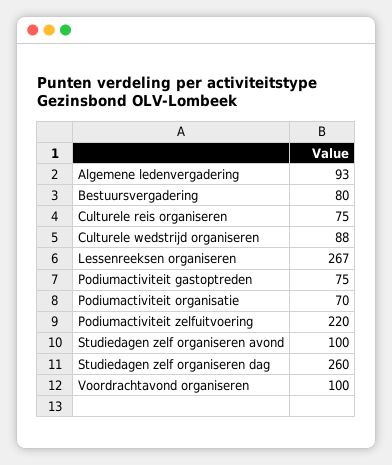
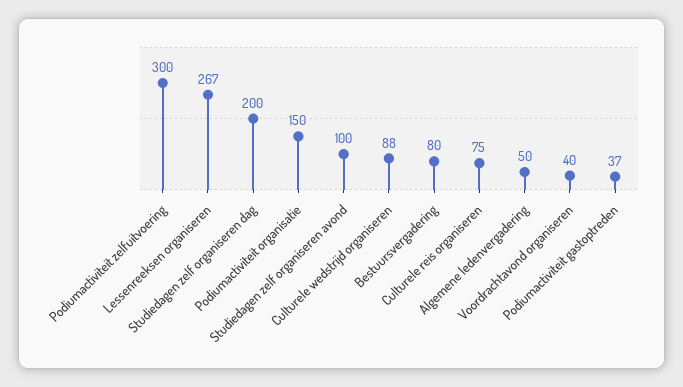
  {
-   "Algemene ledenvergadering": 93,
+   "Algemene ledenvergadering": 50,
    "Bestuursvergadering": 80,
    "Culturele reis organiseren": 75,
    "Culturele wedstrijd organiseren": 88,
    "Lessenreeksen organiseren": 267,
-   "Podiumactiviteit gastoptreden": 75,
+   "Podiumactiviteit gastoptreden": 37,
-   "Podiumactiviteit organisatie": 70,
+   "Podiumactiviteit organisatie": 150,
-   "Podiumactiviteit zelfuitvoering": 220,
+   "Podiumactiviteit zelfuitvoering": 300,
    "Studiedagen zelf organiseren avond": 100,
-   "Studiedagen zelf organiseren dag": 260,
+   "Studiedagen zelf organiseren dag": 200,
-   "Voordrachtavond organiseren": 100
+   "Voordrachtavond organiseren": 40
  }

